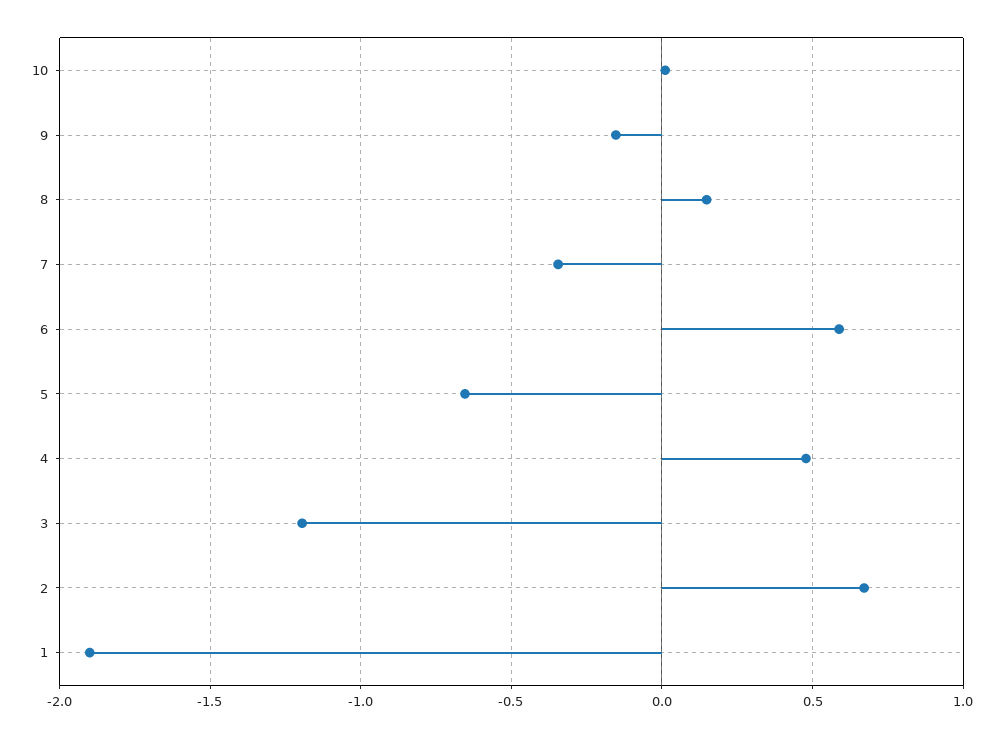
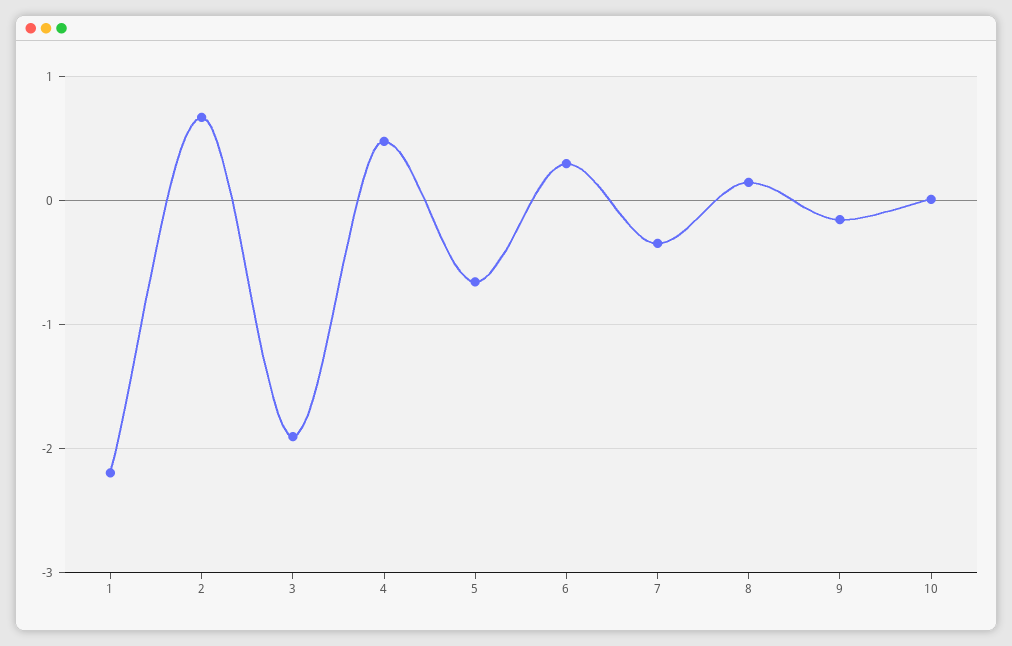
  {
    "10": 0,
    "9": -0.15,
    "8": 0.15,
    "7": -0.35,
-   "6": 0.6,
+   "6": 0.3,
    "5": -0.65,
    "4": 0.5,
-   "3": -1.2,
+   "3": -1.9,
    "2": 0.65,
-   "1": -1.9
+   "1": -2.2
  }

